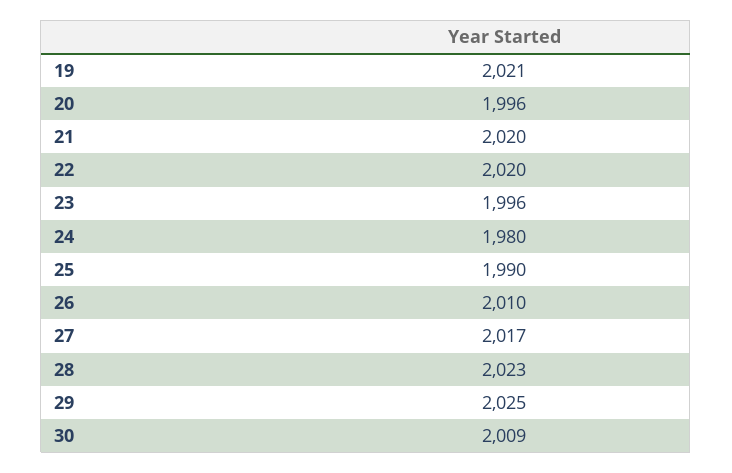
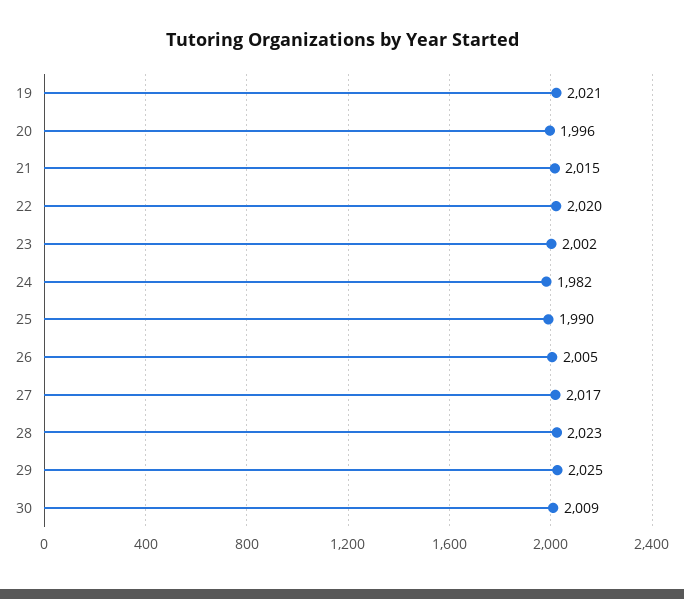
  {
    "19": 2021,
    "20": 1996,
-   "21": 2020,
+   "21": 2015,
    "22": 2020,
-   "23": 1996,
+   "23": 2002,
-   "24": 1980,
+   "24": 1982,
    "25": 1990,
-   "26": 2010,
+   "26": 2005,
    "27": 2017,
    "28": 2023,
    "29": 2025,
    "30": 2009
  }

